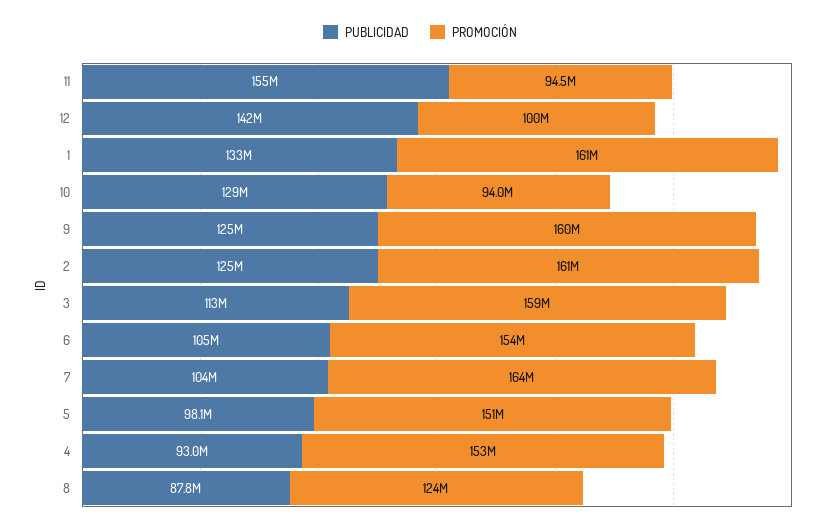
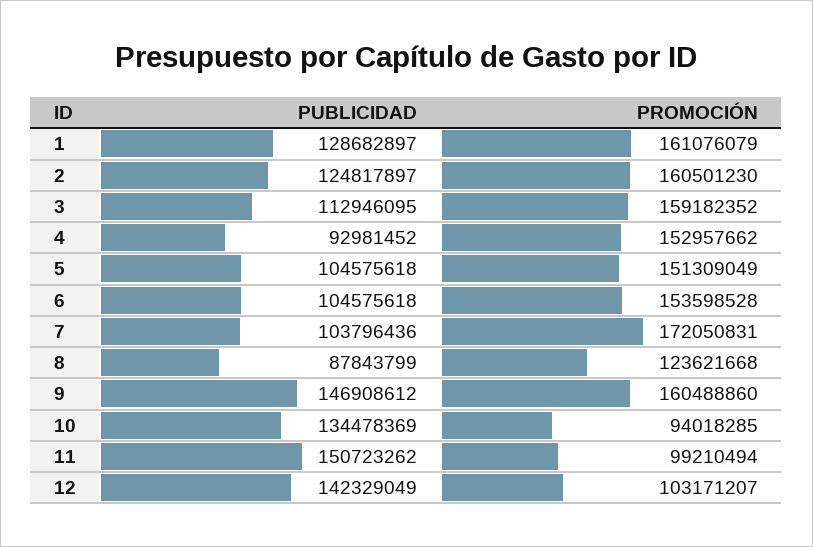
  {
    "PUBLICIDAD": {
-     "11": 155000000,
+     "11": 150723262,
      "12": 142329049,
-     "1": 133000000,
+     "1": 128682897,
-     "10": 129000000,
+     "10": 134478369,
-     "9": 125000000,
+     "9": 146908612,
      "2": 124817897,
      "3": 112946095,
      "6": 104575618,
      "7": 103796436,
-     "5": 98100000,
+     "5": 104575618,
      "4": 92981452,
      "8": 87843799
    },
    "PROMOCIÓN": {
-     "11": 94500000,
+     "11": 99210494,
-     "12": 100000000,
+     "12": 103171207,
      "1": 161076079,
      "10": 94018285,
      "9": 160488860,
      "2": 160501230,
      "3": 159182352,
      "6": 153598528,
-     "7": 164000000,
+     "7": 172050831,
      "5": 151309049,
      "4": 152957662,
      "8": 123621668
    }
  }

